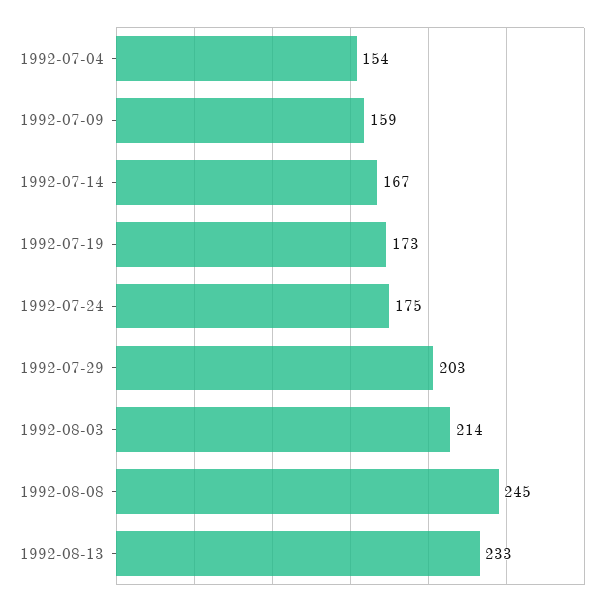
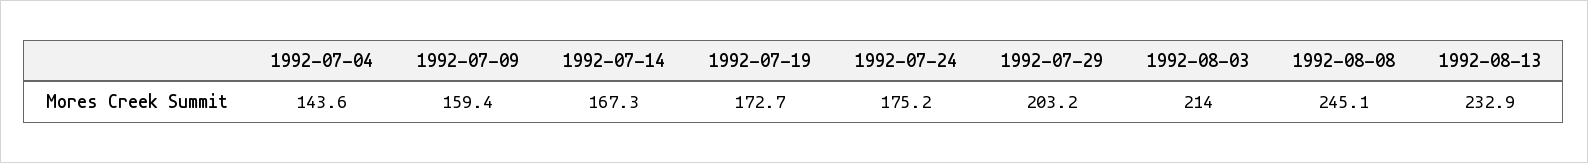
  {
-   "1992-07-04": 154,
+   "1992-07-04": 143.6,
    "1992-07-09": 159.4,
    "1992-07-14": 167.3,
    "1992-07-19": 172.7,
    "1992-07-24": 175.2,
    "1992-07-29": 203.2,
    "1992-08-03": 214,
    "1992-08-08": 245.1,
    "1992-08-13": 232.9
  }

